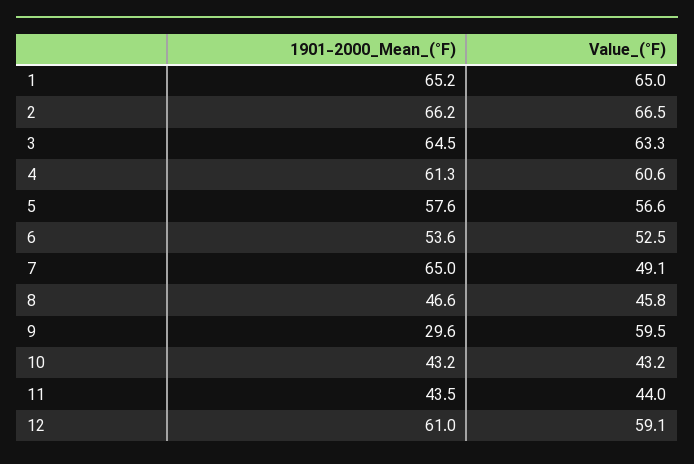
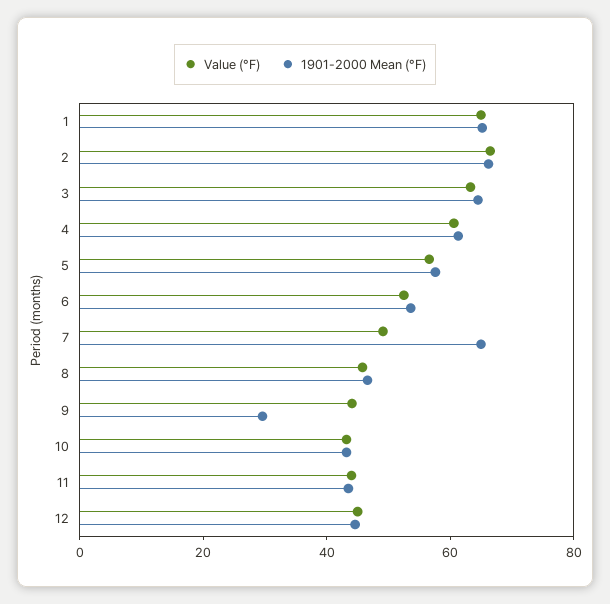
  {
    "1901-2000_Mean_(°F)": {
      "1": 65.2,
      "2": 66.2,
      "3": 64.5,
      "4": 61.3,
      "5": 57.6,
      "6": 53.6,
      "7": 65,
      "8": 46.6,
      "9": 29.6,
      "10": 43.2,
      "11": 43.5,
-     "12": 61
+     "12": 45
    },
    "Value_(°F)": {
      "1": 65,
      "2": 66.5,
      "3": 63.3,
      "4": 60.6,
      "5": 56.6,
      "6": 52.5,
      "7": 49.1,
      "8": 45.8,
-     "9": 59.5,
+     "9": 45,
      "10": 43.2,
      "11": 44,
-     "12": 59.1
+     "12": 45
    }
  }

